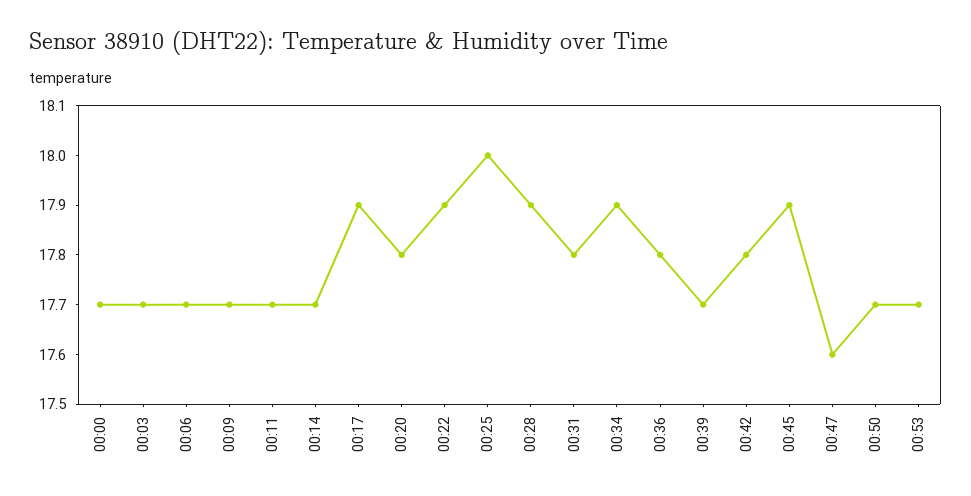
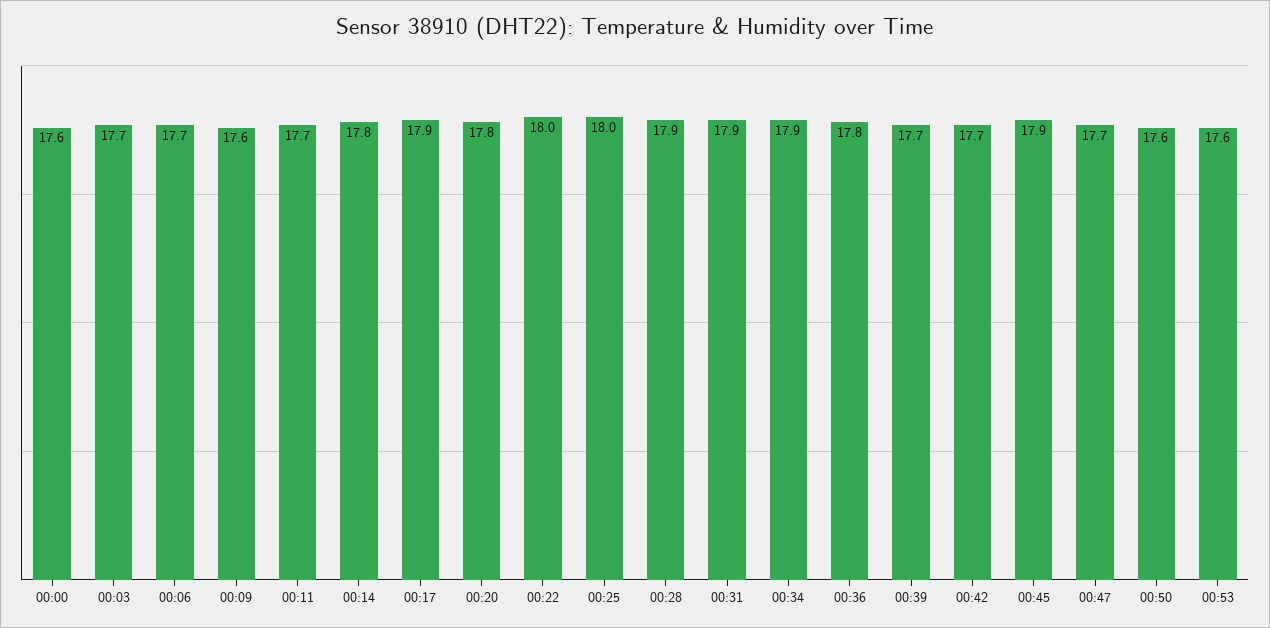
  {
-   "00:00": 17.7,
+   "00:00": 17.6,
    "00:03": 17.7,
    "00:06": 17.7,
-   "00:09": 17.7,
+   "00:09": 17.6,
    "00:11": 17.7,
-   "00:14": 17.7,
+   "00:14": 17.8,
    "00:17": 17.9,
    "00:20": 17.8,
-   "00:22": 17.9,
+   "00:22": 18,
    "00:25": 18,
    "00:28": 17.9,
-   "00:31": 17.8,
+   "00:31": 17.9,
    "00:34": 17.9,
    "00:36": 17.8,
    "00:39": 17.7,
-   "00:42": 17.8,
+   "00:42": 17.7,
    "00:45": 17.9,
-   "00:47": 17.6,
+   "00:47": 17.7,
-   "00:50": 17.7,
+   "00:50": 17.6,
-   "00:53": 17.7
+   "00:53": 17.6
  }

